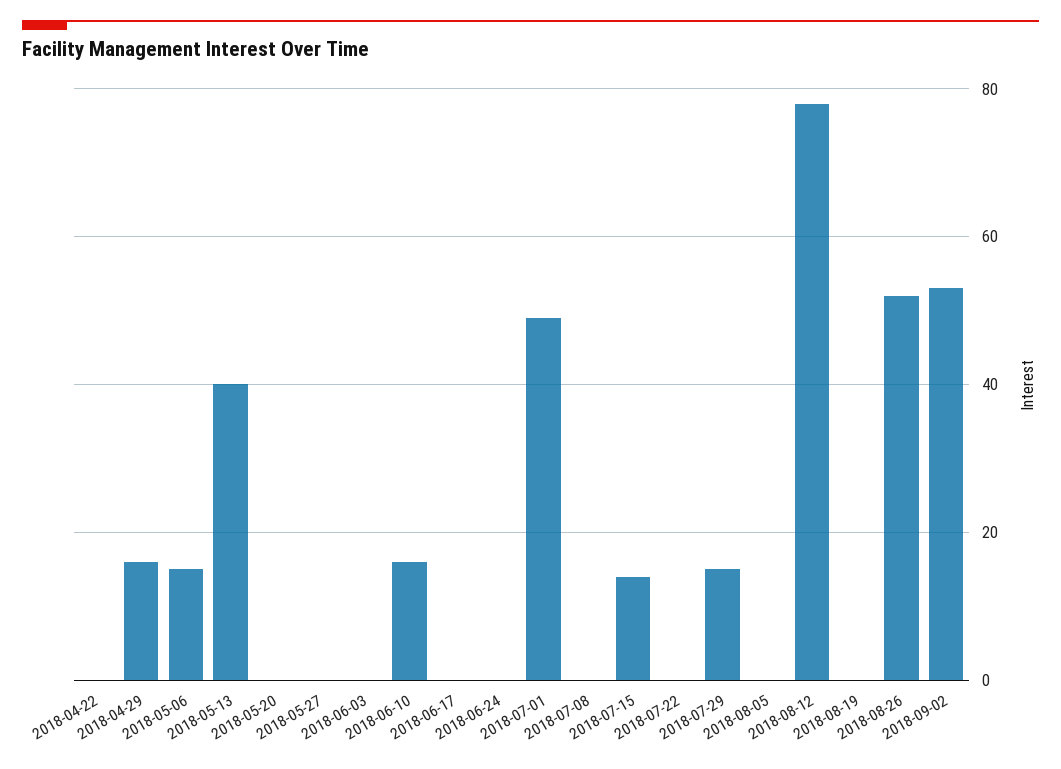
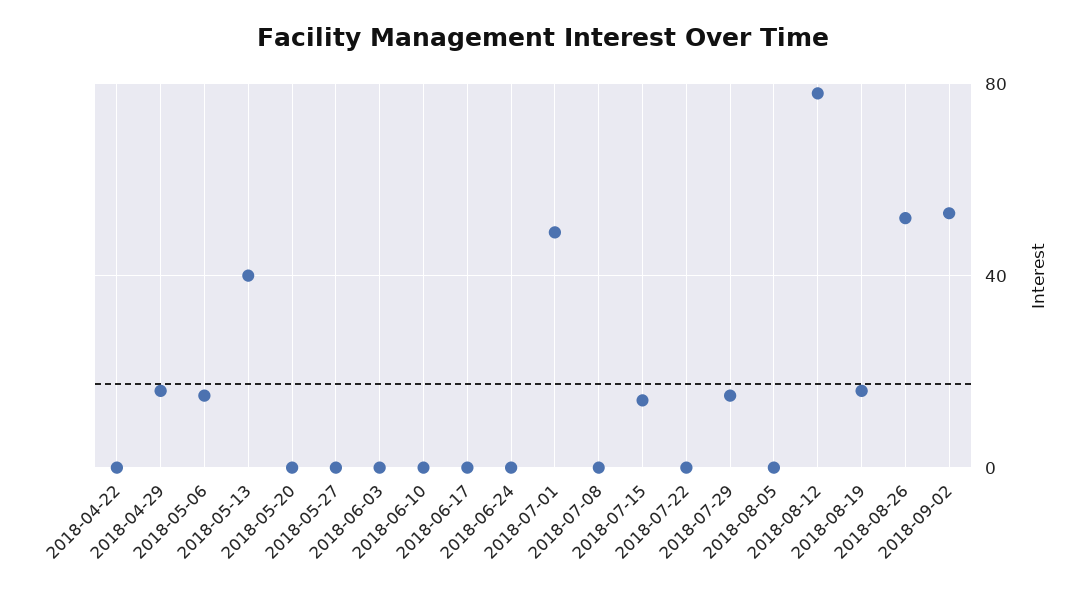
  {
    "2018-04-22": 0,
    "2018-04-29": 15,
    "2018-05-06": 15,
    "2018-05-13": 40,
    "2018-05-20": 0,
    "2018-05-27": 0,
    "2018-06-03": 0,
-   "2018-06-10": 15,
+   "2018-06-10": 0,
    "2018-06-17": 0,
    "2018-06-24": 0,
    "2018-07-01": 50,
    "2018-07-08": 0,
    "2018-07-15": 15,
    "2018-07-22": 0,
    "2018-07-29": 15,
    "2018-08-05": 0,
    "2018-08-12": 80,
-   "2018-08-19": 0,
+   "2018-08-19": 15,
    "2018-08-26": 50,
    "2018-09-02": 55
  }

